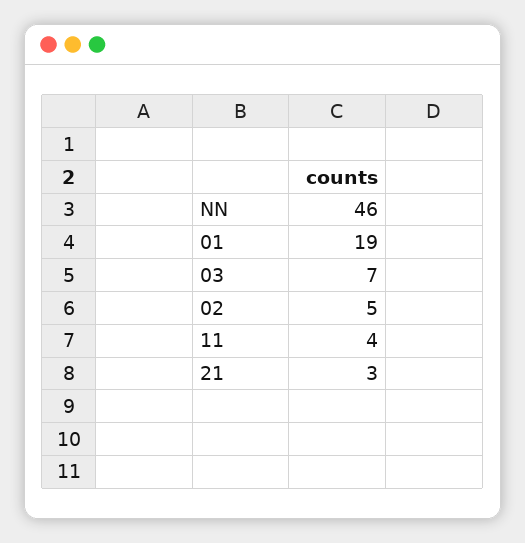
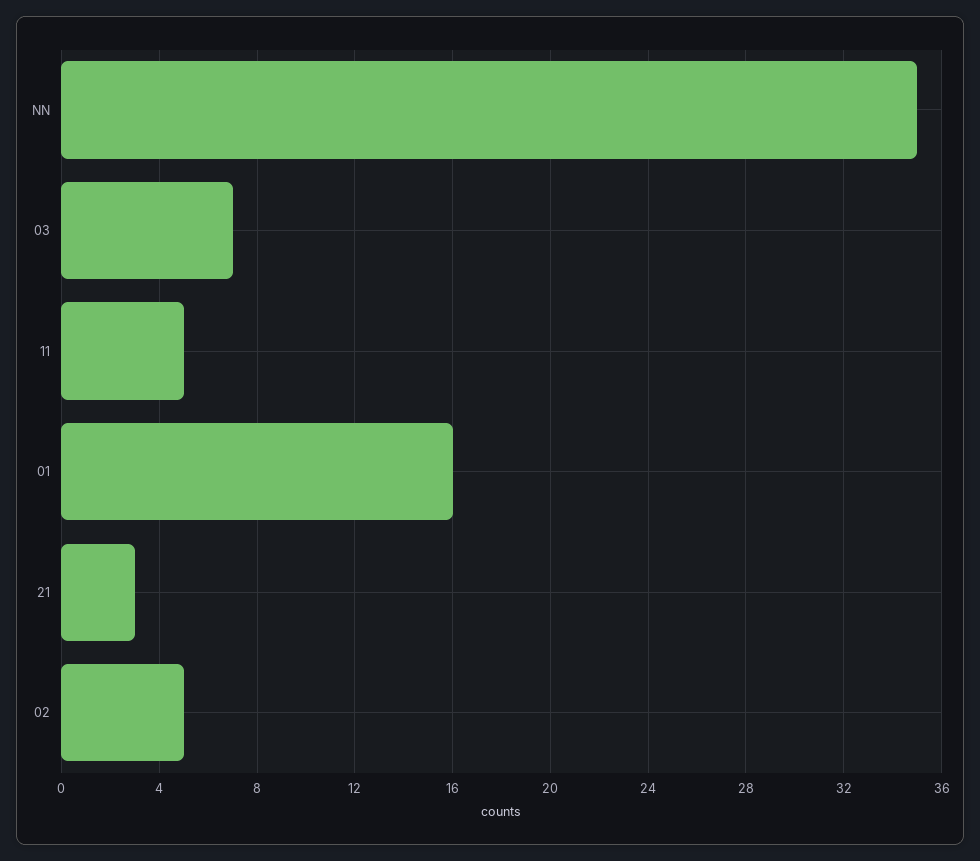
  {
-   "NN": 46,
+   "NN": 35,
-   "01": 19,
+   "01": 16,
    "03": 7,
    "02": 5,
-   "11": 4,
+   "11": 5,
    "21": 3
  }

